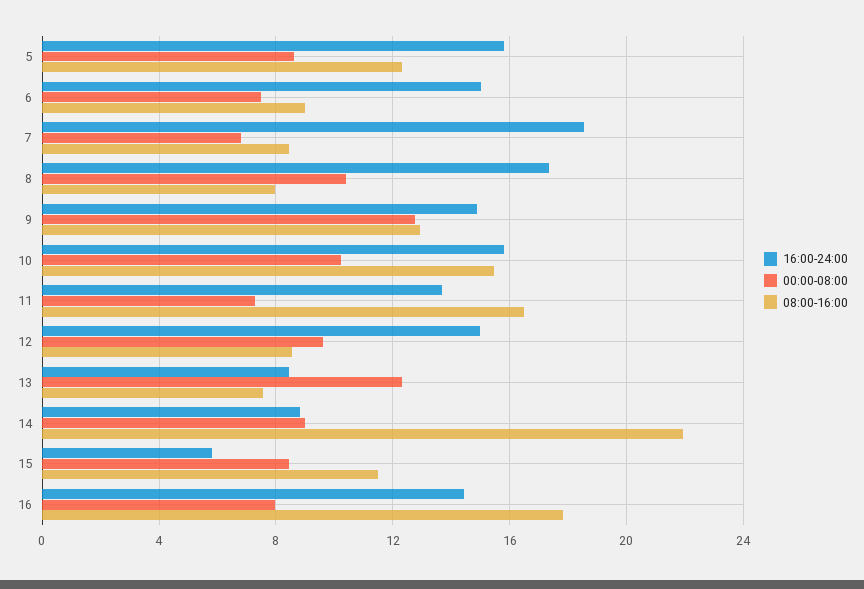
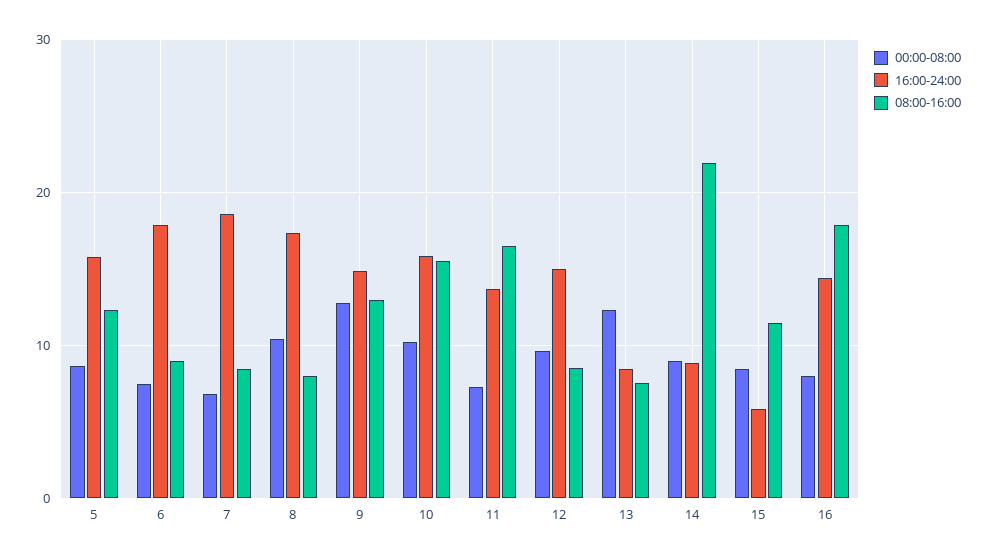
  {
    "16:00-24:00": {
      "5": 16,
-     "6": 15,
+     "6": 18,
      "7": 18.5,
      "8": 17.5,
      "9": 15,
      "10": 16,
      "11": 13.5,
      "12": 15,
      "13": 8.5,
      "14": 9,
      "15": 6,
      "16": 14.5
    },
    "00:00-08:00": {
      "5": 8.5,
      "6": 7.5,
      "7": 7,
      "8": 10.5,
      "9": 13,
      "10": 10,
      "11": 7.5,
      "12": 9.5,
      "13": 12.5,
      "14": 9,
      "15": 8.5,
      "16": 8
    },
    "08:00-16:00": {
      "5": 12.5,
      "6": 9,
      "7": 8.5,
      "8": 8,
      "9": 13,
      "10": 15.5,
      "11": 16.5,
      "12": 8.5,
      "13": 7.5,
      "14": 22,
      "15": 11.5,
      "16": 18
    }
  }

